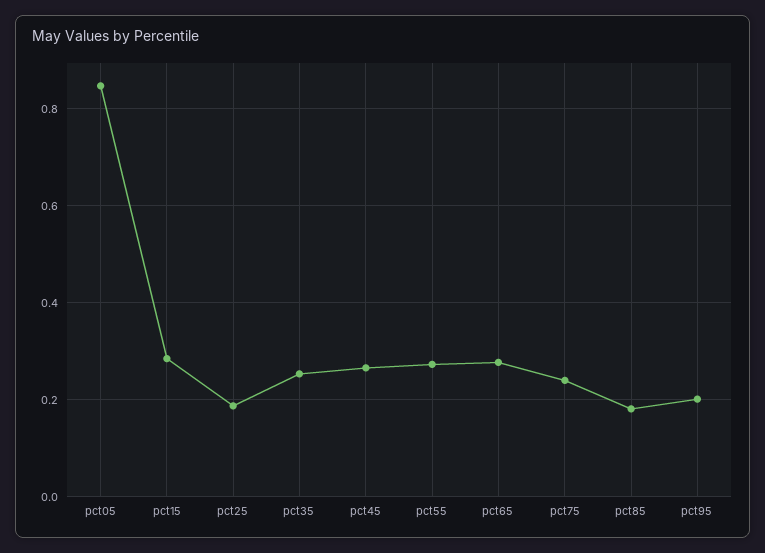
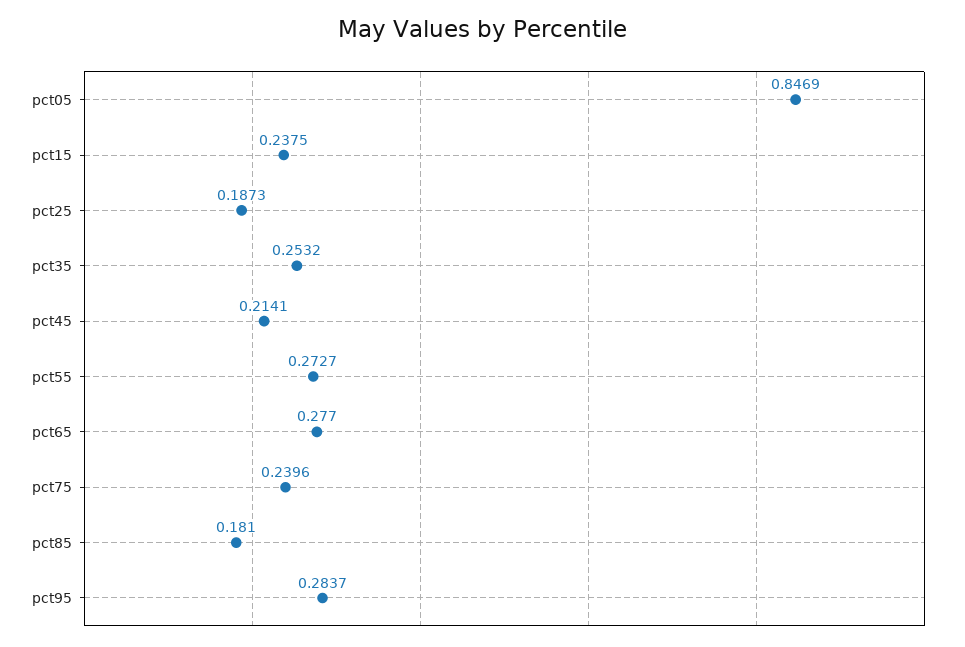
  {
    "pct05": 0.8469,
-   "pct15": 0.28,
+   "pct15": 0.2375,
    "pct25": 0.1873,
    "pct35": 0.2532,
-   "pct45": 0.26,
+   "pct45": 0.2141,
    "pct55": 0.2727,
    "pct65": 0.277,
    "pct75": 0.2396,
    "pct85": 0.181,
-   "pct95": 0.2
+   "pct95": 0.2837
  }

